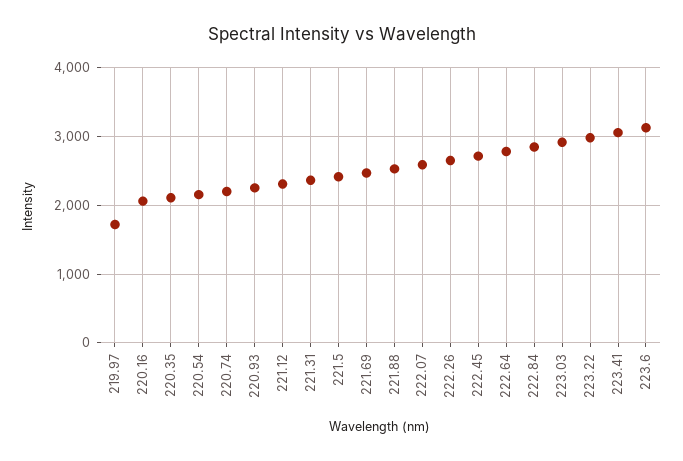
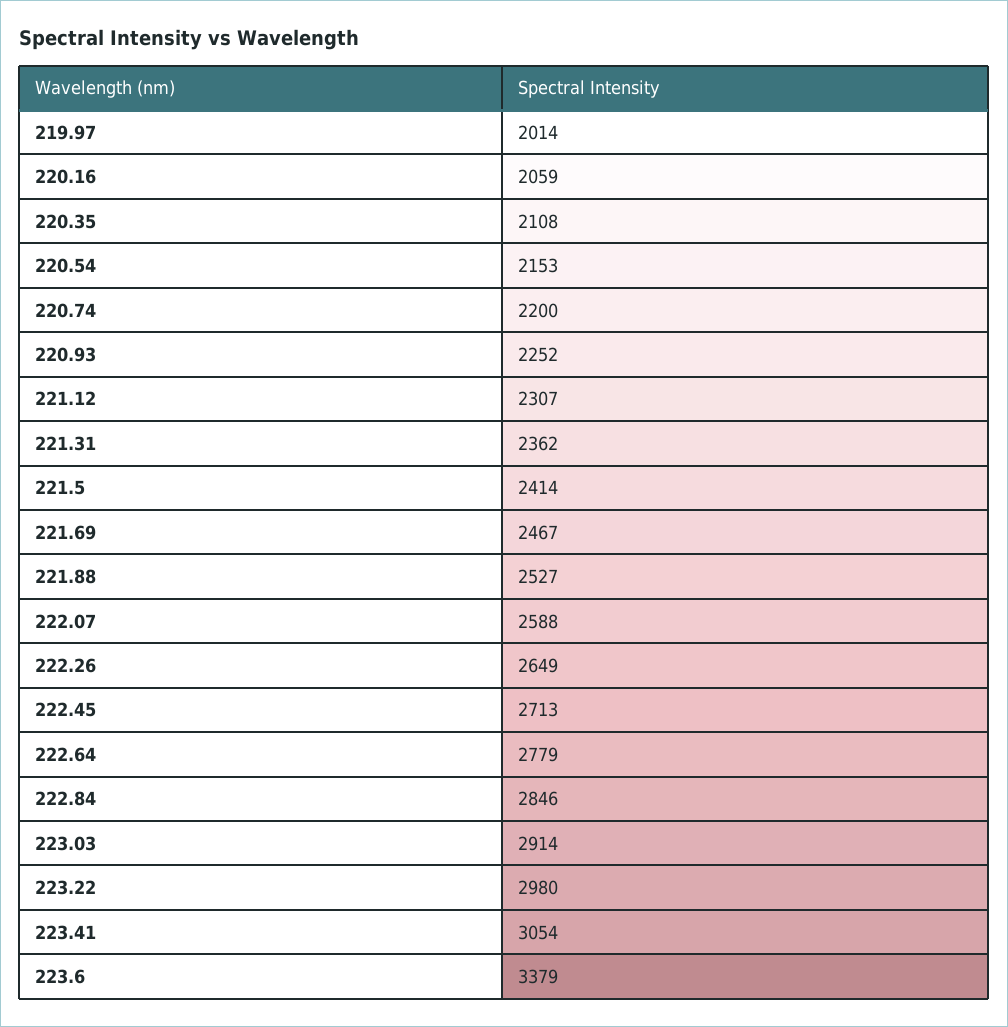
  {
-   "219.97": 1700,
+   "219.97": 2014,
    "220.16": 2059,
    "220.35": 2108,
    "220.54": 2153,
    "220.74": 2200,
    "220.93": 2252,
    "221.12": 2307,
    "221.31": 2362,
    "221.5": 2414,
    "221.69": 2467,
    "221.88": 2527,
    "222.07": 2588,
    "222.26": 2649,
    "222.45": 2713,
    "222.64": 2779,
    "222.84": 2846,
    "223.03": 2914,
    "223.22": 2980,
    "223.41": 3054,
-   "223.6": 3100
+   "223.6": 3379
  }

